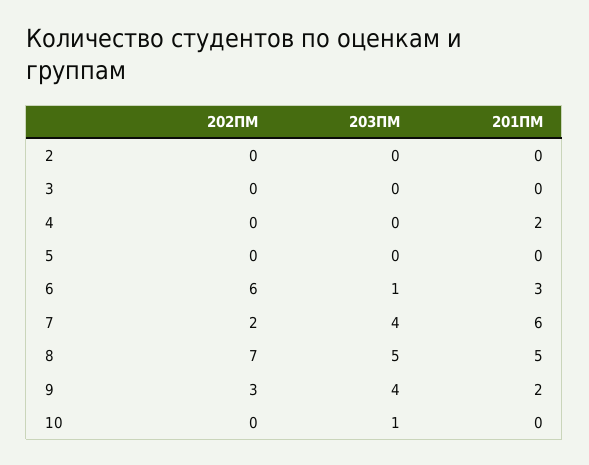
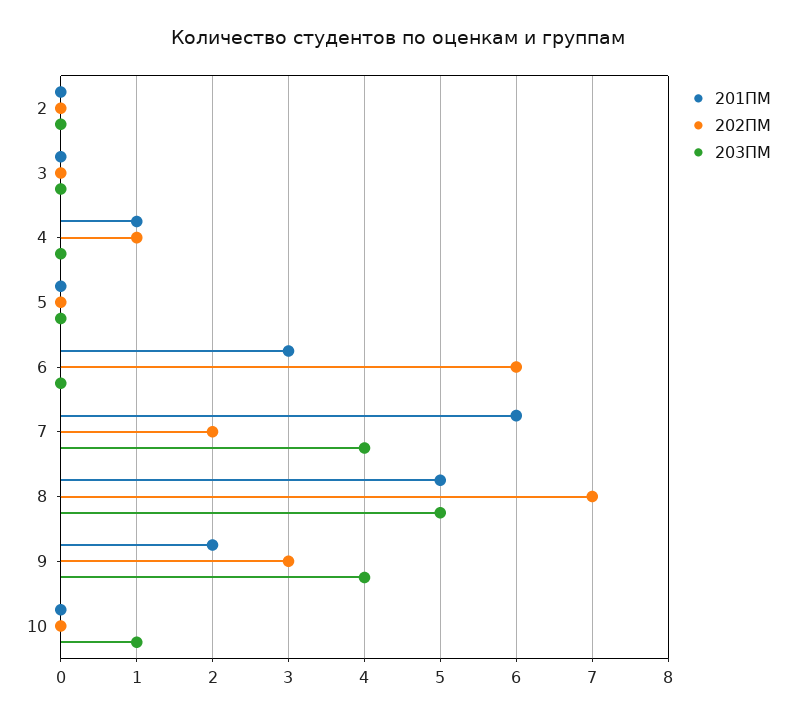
  {
    "202ПМ": {
      "2": 0,
      "3": 0,
-     "4": 0,
+     "4": 1,
      "5": 0,
      "6": 6,
      "7": 2,
      "8": 7,
      "9": 3,
      "10": 0
    },
    "203ПМ": {
      "2": 0,
      "3": 0,
      "4": 0,
      "5": 0,
-     "6": 1,
+     "6": 0,
      "7": 4,
      "8": 5,
      "9": 4,
      "10": 1
    },
    "201ПМ": {
      "2": 0,
      "3": 0,
-     "4": 2,
+     "4": 1,
      "5": 0,
      "6": 3,
      "7": 6,
      "8": 5,
      "9": 2,
      "10": 0
    }
  }

